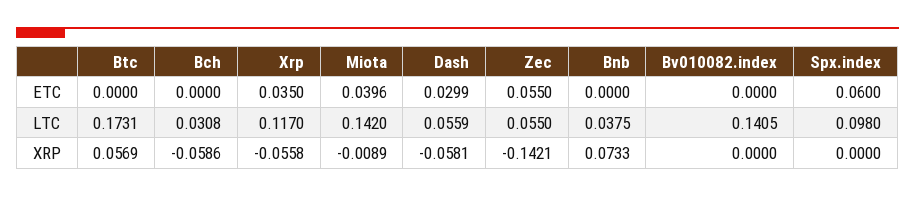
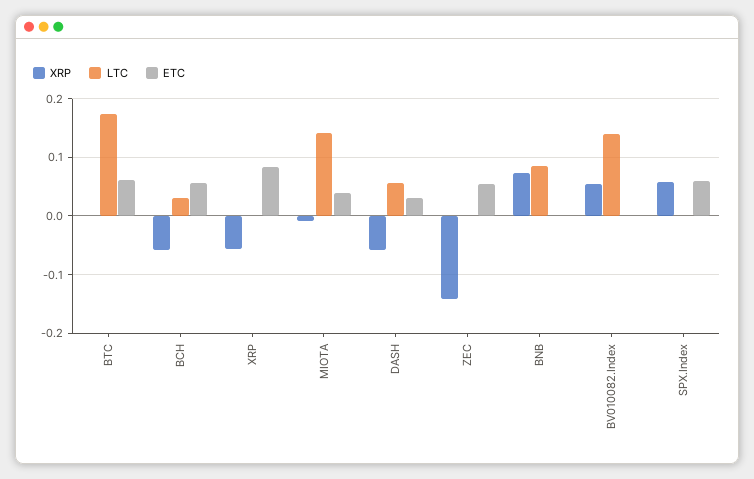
  {
    "ETC": {
-     "Btc": 0,
+     "Btc": 0.06,
-     "Bch": 0,
+     "Bch": 0.06,
-     "Xrp": 0.035,
+     "Xrp": 0.08,
      "Miota": 0.0396,
      "Dash": 0.0299,
      "Zec": 0.055,
      "Bnb": 0,
      "Bv010082.index": 0,
      "Spx.index": 0.06
    },
    "LTC": {
      "Btc": 0.1731,
      "Bch": 0.0308,
-     "Xrp": 0.117,
+     "Xrp": 0,
      "Miota": 0.142,
      "Dash": 0.0559,
-     "Zec": 0.055,
+     "Zec": 0,
-     "Bnb": 0.0375,
+     "Bnb": 0.08,
      "Bv010082.index": 0.1405,
-     "Spx.index": 0.098
+     "Spx.index": 0
    },
    "XRP": {
-     "Btc": 0.0569,
+     "Btc": 0,
      "Bch": -0.0586,
      "Xrp": -0.0558,
      "Miota": -0.0089,
      "Dash": -0.0581,
      "Zec": -0.1421,
      "Bnb": 0.0733,
-     "Bv010082.index": 0,
+     "Bv010082.index": 0.06,
-     "Spx.index": 0
+     "Spx.index": 0.06
    }
  }

